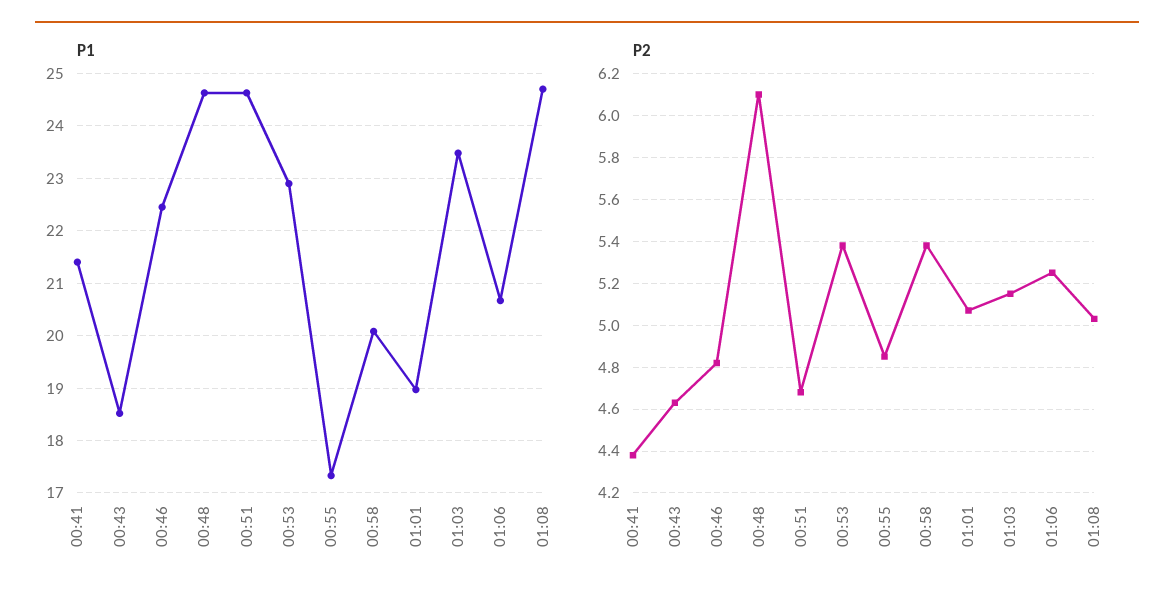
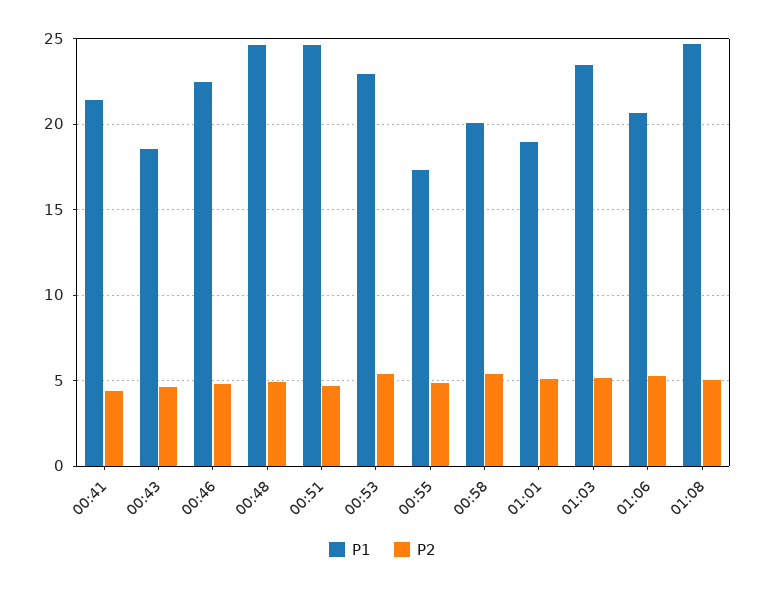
  {
    "P1": {
      "00:41": 21.4,
      "00:43": 18.6,
      "00:46": 22.4,
      "00:48": 24.6,
      "00:51": 24.6,
      "00:53": 23,
      "00:55": 17.4,
      "00:58": 20,
      "01:01": 19,
      "01:03": 23.4,
      "01:06": 20.6,
      "01:08": 24.8
    },
    "P2": {
      "00:41": 4.4,
      "00:43": 4.65,
      "00:46": 4.8,
-     "00:48": 6.1,
+     "00:48": 5,
      "00:51": 4.7,
      "00:53": 5.4,
      "00:55": 4.85,
      "00:58": 5.4,
      "01:01": 5.05,
      "01:03": 5.15,
      "01:06": 5.25,
      "01:08": 5.05
    }
  }

